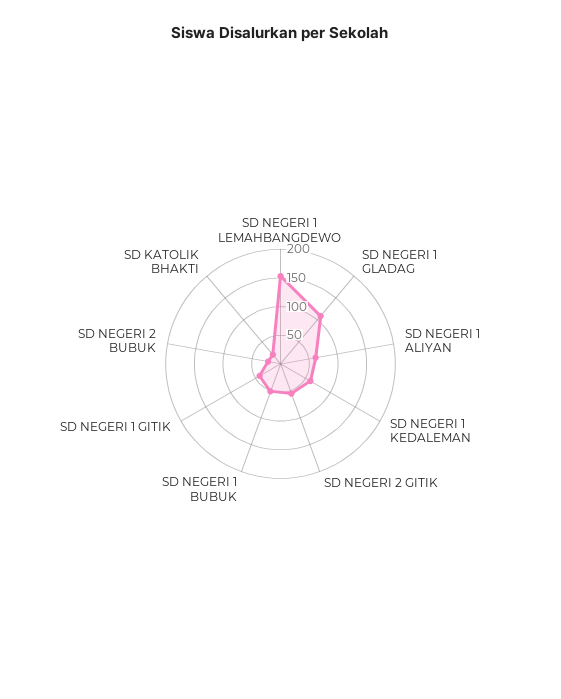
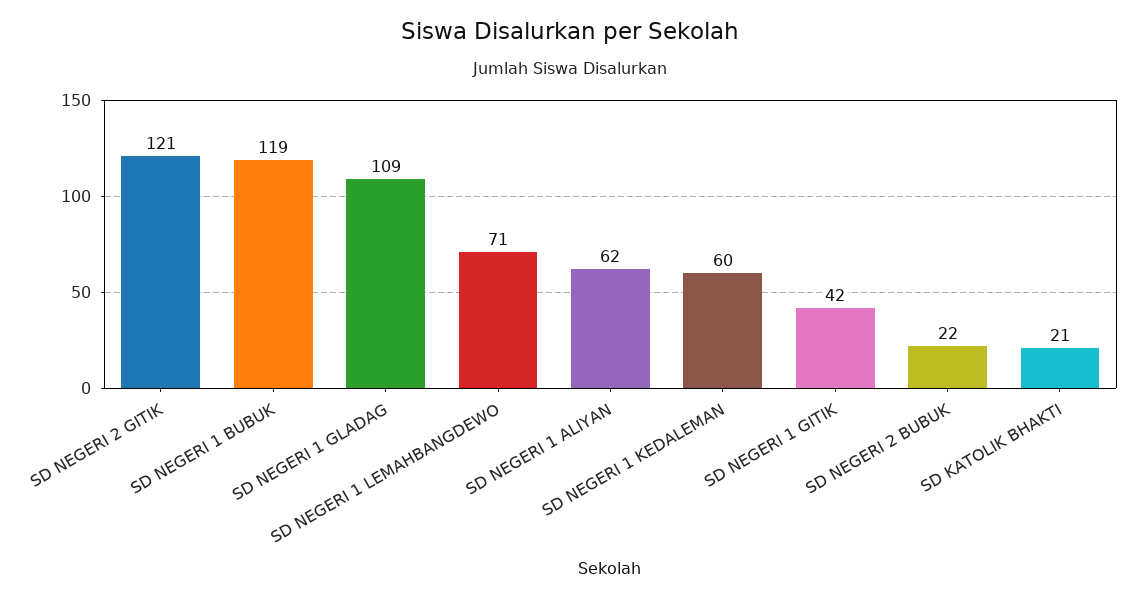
  {
-   "SD NEGERI 1 LEMAHBANGDEWO": 150,
+   "SD NEGERI 1 LEMAHBANGDEWO": 71,
    "SD NEGERI 1 GLADAG": 109,
    "SD NEGERI 1 ALIYAN": 62,
    "SD NEGERI 1 KEDALEMAN": 60,
-   "SD NEGERI 2 GITIK": 50,
+   "SD NEGERI 2 GITIK": 121,
-   "SD NEGERI 1 BUBUK": 50,
+   "SD NEGERI 1 BUBUK": 119,
    "SD NEGERI 1 GITIK": 42,
    "SD NEGERI 2 BUBUK": 22,
    "SD KATOLIK BHAKTI": 21
  }

